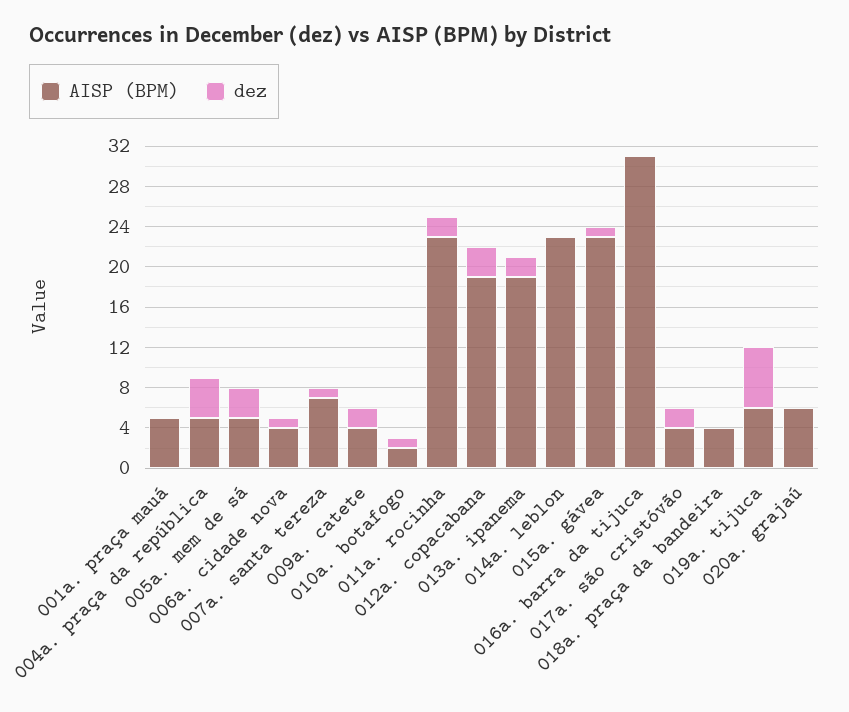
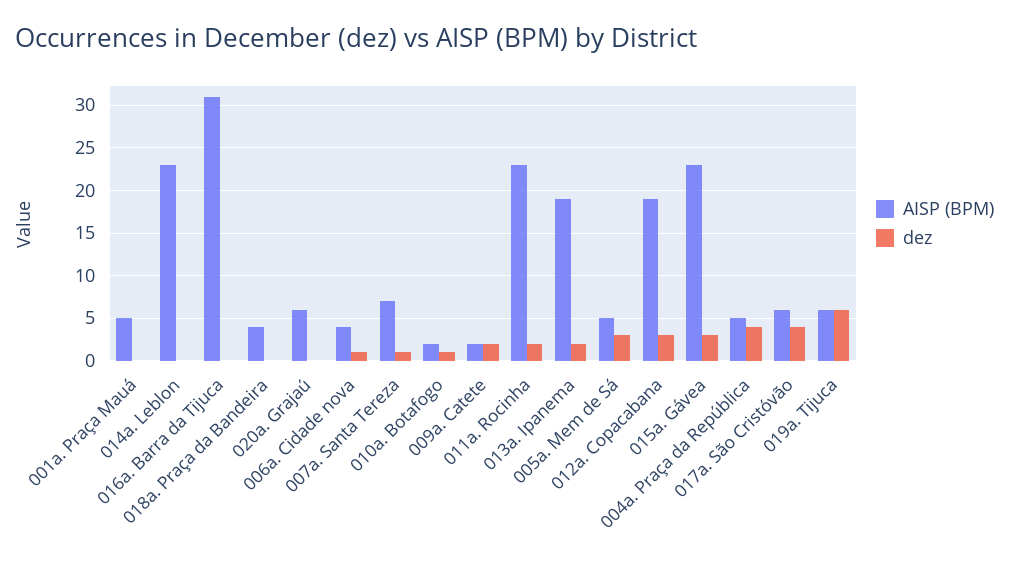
  {
    "AISP (BPM)": {
      "001a. praça mauá": 5,
      "004a. praça da república": 5,
      "005a. mem de sá": 5,
      "006a. cidade nova": 4,
      "007a. santa tereza": 7,
-     "009a. catete": 4,
+     "009a. catete": 2,
      "010a. botafogo": 2,
      "011a. rocinha": 23,
      "012a. copacabana": 19,
      "013a. ipanema": 19,
      "014a. leblon": 23,
      "015a. gávea": 23,
      "016a. barra da tijuca": 31,
-     "017a. são cristóvão": 4,
+     "017a. são cristóvão": 6,
      "018a. praça da bandeira": 4,
      "019a. tijuca": 6,
      "020a. grajaú": 6
    },
    "dez": {
      "001a. praça mauá": 0,
      "004a. praça da república": 4,
      "005a. mem de sá": 3,
      "006a. cidade nova": 1,
      "007a. santa tereza": 1,
      "009a. catete": 2,
      "010a. botafogo": 1,
      "011a. rocinha": 2,
      "012a. copacabana": 3,
      "013a. ipanema": 2,
      "014a. leblon": 0,
-     "015a. gávea": 1,
+     "015a. gávea": 3,
      "016a. barra da tijuca": 0,
-     "017a. são cristóvão": 2,
+     "017a. são cristóvão": 4,
      "018a. praça da bandeira": 0,
      "019a. tijuca": 6,
      "020a. grajaú": 0
    }
  }

